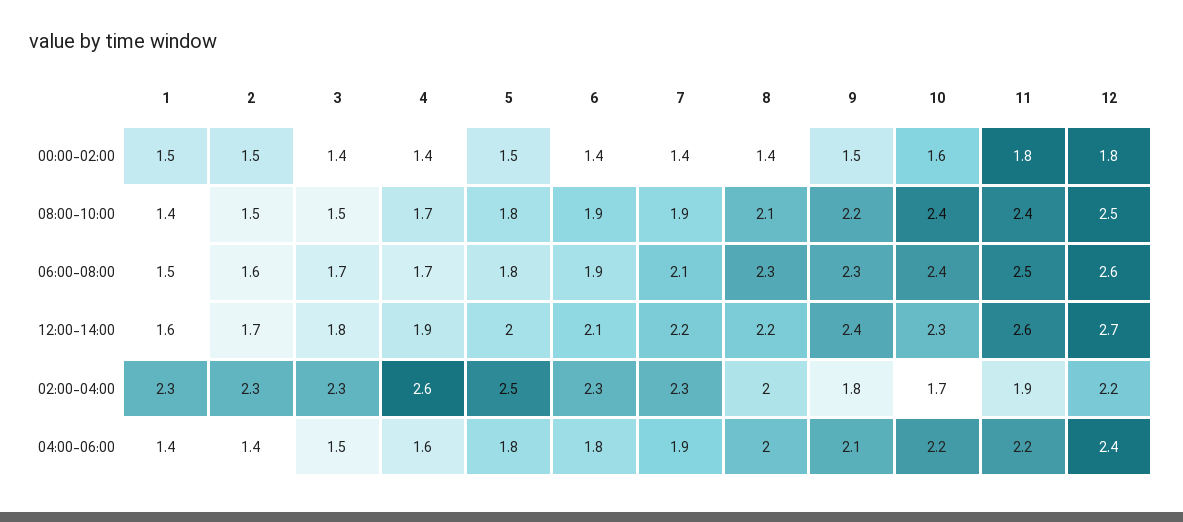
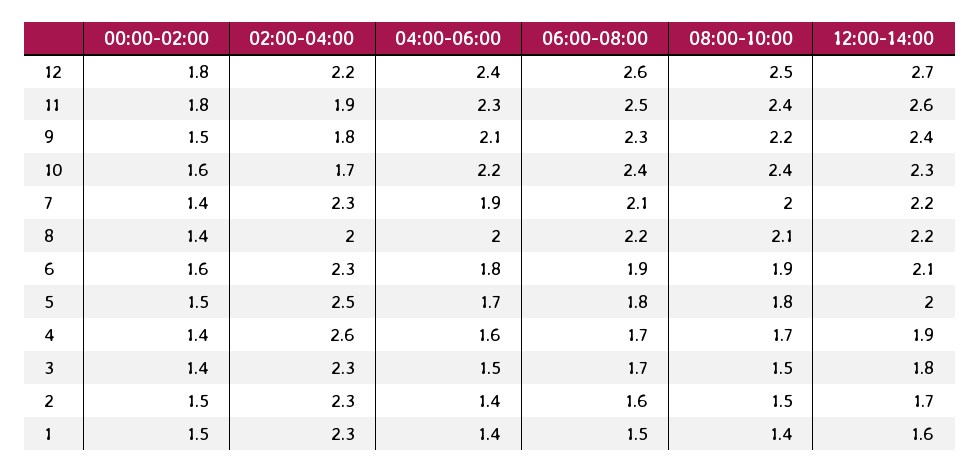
  {
    "1": {
      "00:00-02:00": 1.5,
      "08:00-10:00": 1.4,
      "06:00-08:00": 1.5,
      "12:00-14:00": 1.6,
      "02:00-04:00": 2.3,
      "04:00-06:00": 1.4
    },
    "2": {
      "00:00-02:00": 1.5,
      "08:00-10:00": 1.5,
      "06:00-08:00": 1.6,
      "12:00-14:00": 1.7,
      "02:00-04:00": 2.3,
      "04:00-06:00": 1.4
    },
    "3": {
      "00:00-02:00": 1.4,
      "08:00-10:00": 1.5,
      "06:00-08:00": 1.7,
      "12:00-14:00": 1.8,
      "02:00-04:00": 2.3,
      "04:00-06:00": 1.5
    },
    "4": {
      "00:00-02:00": 1.4,
      "08:00-10:00": 1.7,
      "06:00-08:00": 1.7,
      "12:00-14:00": 1.9,
      "02:00-04:00": 2.6,
      "04:00-06:00": 1.6
    },
    "5": {
      "00:00-02:00": 1.5,
      "08:00-10:00": 1.8,
      "06:00-08:00": 1.8,
      "12:00-14:00": 2,
      "02:00-04:00": 2.5,
-     "04:00-06:00": 1.8
+     "04:00-06:00": 1.7
    },
    "6": {
-     "00:00-02:00": 1.4,
+     "00:00-02:00": 1.6,
      "08:00-10:00": 1.9,
      "06:00-08:00": 1.9,
      "12:00-14:00": 2.1,
      "02:00-04:00": 2.3,
      "04:00-06:00": 1.8
    },
    "7": {
      "00:00-02:00": 1.4,
-     "08:00-10:00": 1.9,
+     "08:00-10:00": 2,
      "06:00-08:00": 2.1,
      "12:00-14:00": 2.2,
      "02:00-04:00": 2.3,
      "04:00-06:00": 1.9
    },
    "8": {
      "00:00-02:00": 1.4,
      "08:00-10:00": 2.1,
-     "06:00-08:00": 2.3,
+     "06:00-08:00": 2.2,
      "12:00-14:00": 2.2,
      "02:00-04:00": 2,
      "04:00-06:00": 2
    },
    "9": {
      "00:00-02:00": 1.5,
      "08:00-10:00": 2.2,
      "06:00-08:00": 2.3,
      "12:00-14:00": 2.4,
      "02:00-04:00": 1.8,
      "04:00-06:00": 2.1
    },
    "10": {
      "00:00-02:00": 1.6,
      "08:00-10:00": 2.4,
      "06:00-08:00": 2.4,
      "12:00-14:00": 2.3,
      "02:00-04:00": 1.7,
      "04:00-06:00": 2.2
    },
    "11": {
      "00:00-02:00": 1.8,
      "08:00-10:00": 2.4,
      "06:00-08:00": 2.5,
      "12:00-14:00": 2.6,
      "02:00-04:00": 1.9,
-     "04:00-06:00": 2.2
+     "04:00-06:00": 2.3
    },
    "12": {
      "00:00-02:00": 1.8,
      "08:00-10:00": 2.5,
      "06:00-08:00": 2.6,
      "12:00-14:00": 2.7,
      "02:00-04:00": 2.2,
      "04:00-06:00": 2.4
    }
  }

